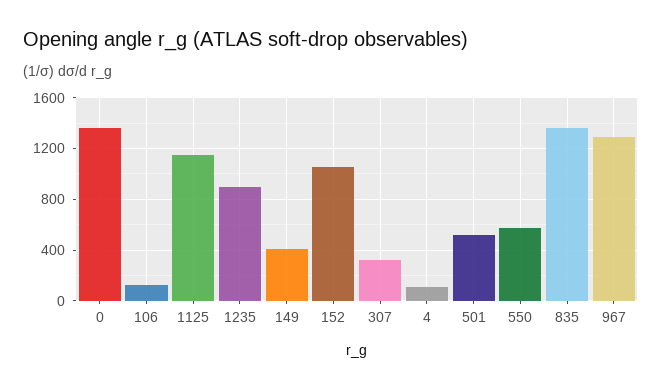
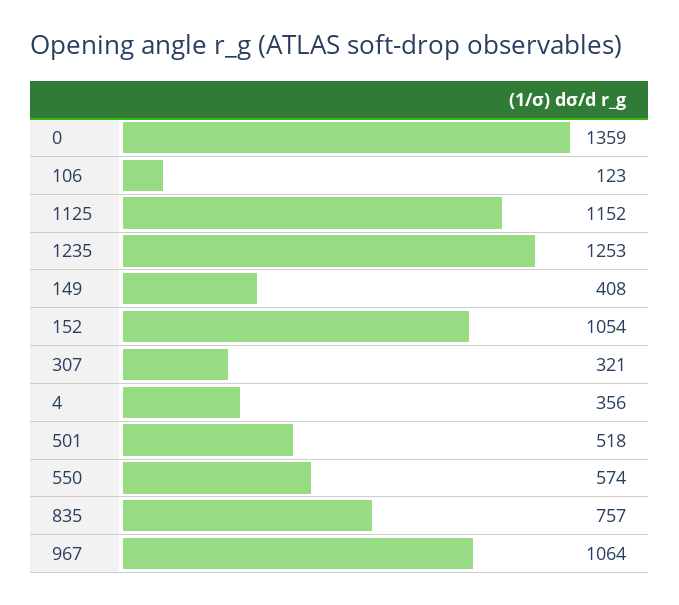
  {
    "0": 1359,
    "106": 123,
    "1125": 1152,
-   "1235": 900,
+   "1235": 1253,
    "149": 408,
    "152": 1054,
    "307": 321,
-   "4": 100,
+   "4": 356,
    "501": 518,
    "550": 574,
-   "835": 1350,
+   "835": 757,
-   "967": 1300
+   "967": 1064
  }

